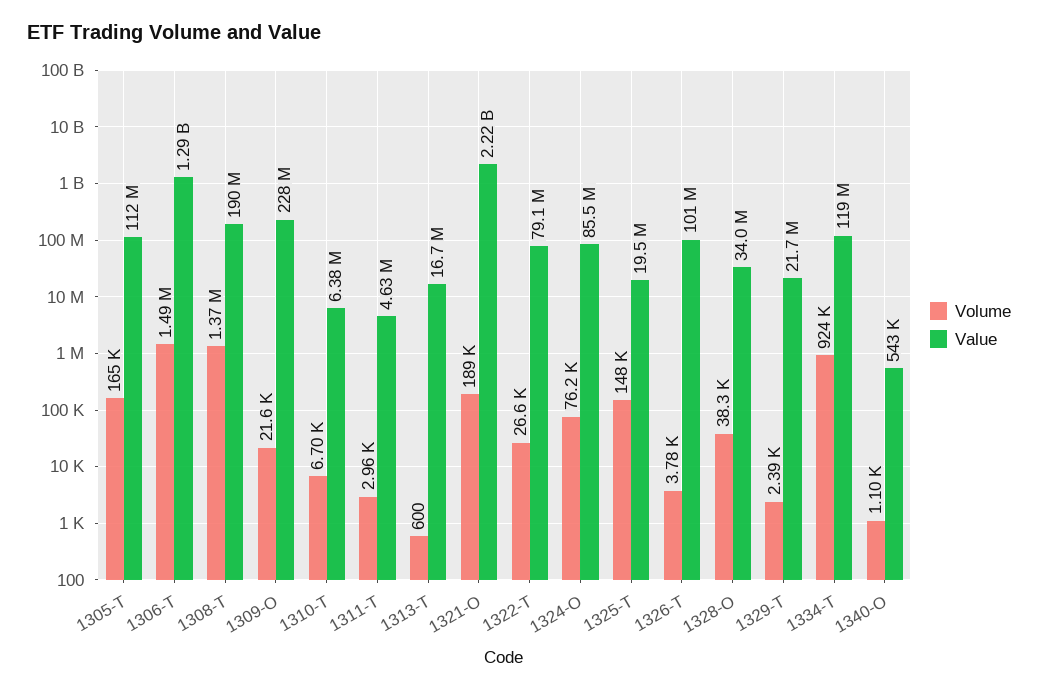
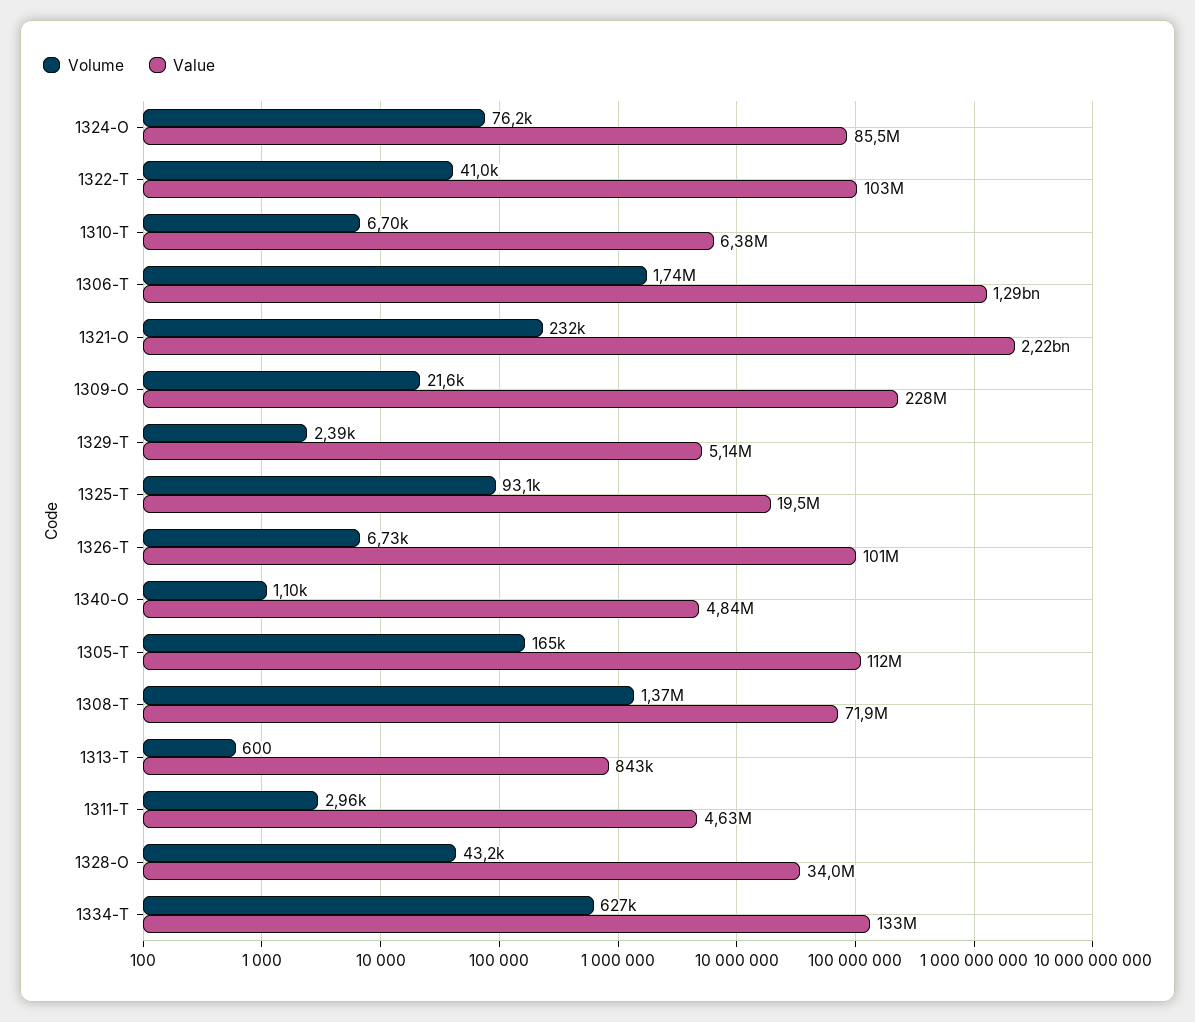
  {
    "Volume": {
      "1305-T": 165000,
-     "1306-T": 1490000,
+     "1306-T": 1740000,
      "1308-T": 1370000,
      "1309-O": 21600,
      "1310-T": 6700,
      "1311-T": 2960,
      "1313-T": 600,
-     "1321-O": 189000,
+     "1321-O": 232000,
-     "1322-T": 26600,
+     "1322-T": 41000,
      "1324-O": 76200,
-     "1325-T": 148000,
+     "1325-T": 93100,
-     "1326-T": 3780,
+     "1326-T": 6730,
-     "1328-O": 38300,
+     "1328-O": 43200,
      "1329-T": 2390,
-     "1334-T": 924000,
+     "1334-T": 627000,
      "1340-O": 1100
    },
    "Value": {
      "1305-T": 112000000,
      "1306-T": 1290000000,
-     "1308-T": 190000000,
+     "1308-T": 71900000,
      "1309-O": 228000000,
      "1310-T": 6380000,
      "1311-T": 4630000,
-     "1313-T": 16700000,
+     "1313-T": 843000,
      "1321-O": 2220000000,
-     "1322-T": 79100000,
+     "1322-T": 103000000,
      "1324-O": 85500000,
      "1325-T": 19500000,
      "1326-T": 101000000,
      "1328-O": 34000000,
-     "1329-T": 21700000,
+     "1329-T": 5140000,
-     "1334-T": 119000000,
+     "1334-T": 133000000,
-     "1340-O": 543000
+     "1340-O": 4840000
    }
  }

